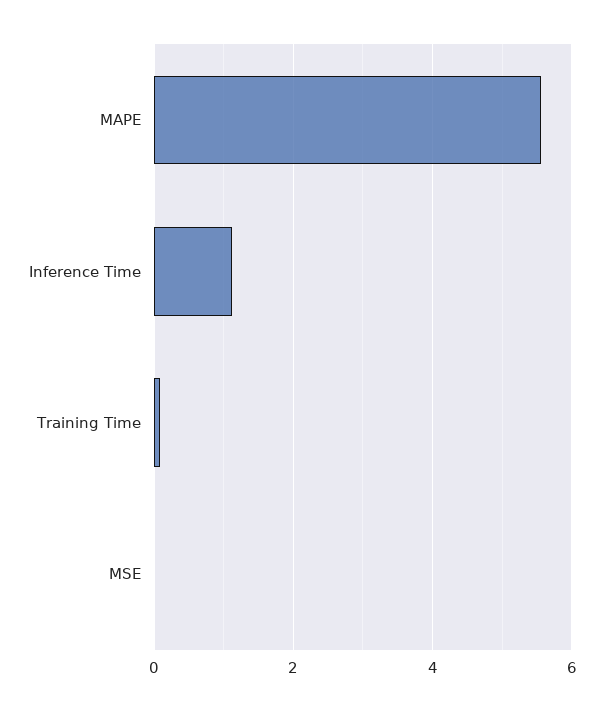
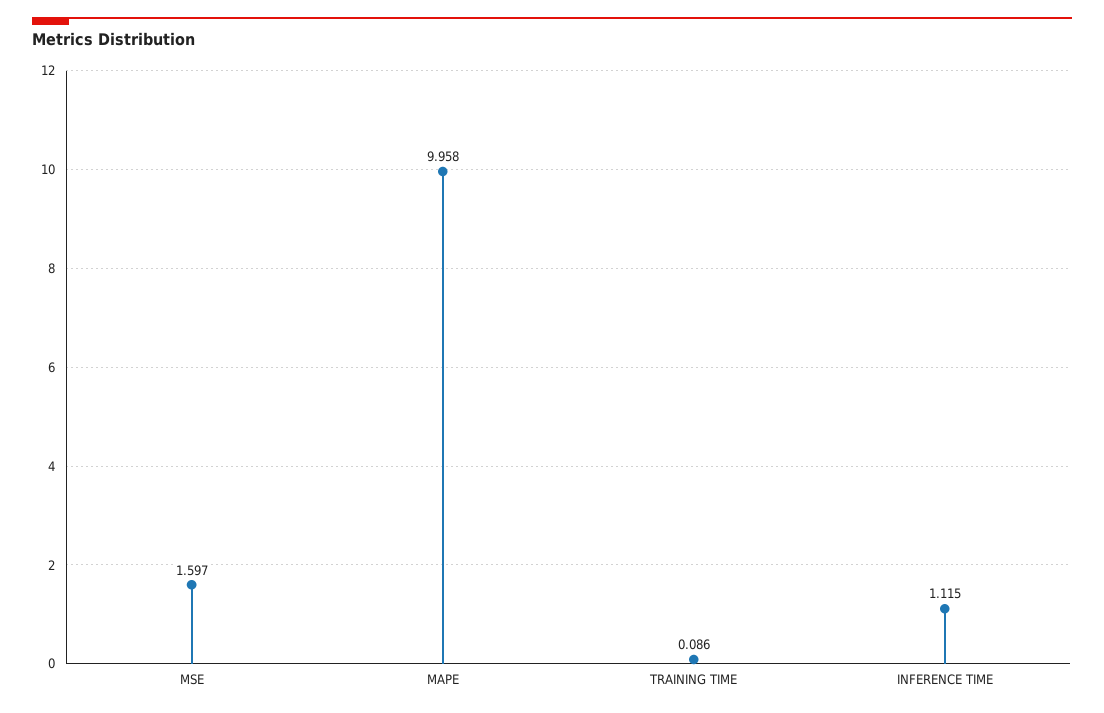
  {
-   "MAPE": 5.6,
+   "MAPE": 9.958,
    "Inference Time": 1.115,
    "Training Time": 0.086,
-   "MSE": 0
+   "MSE": 1.597
  }

